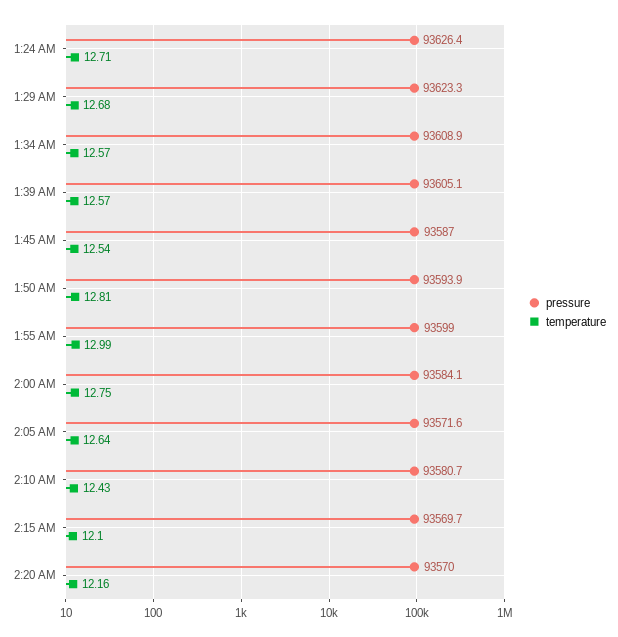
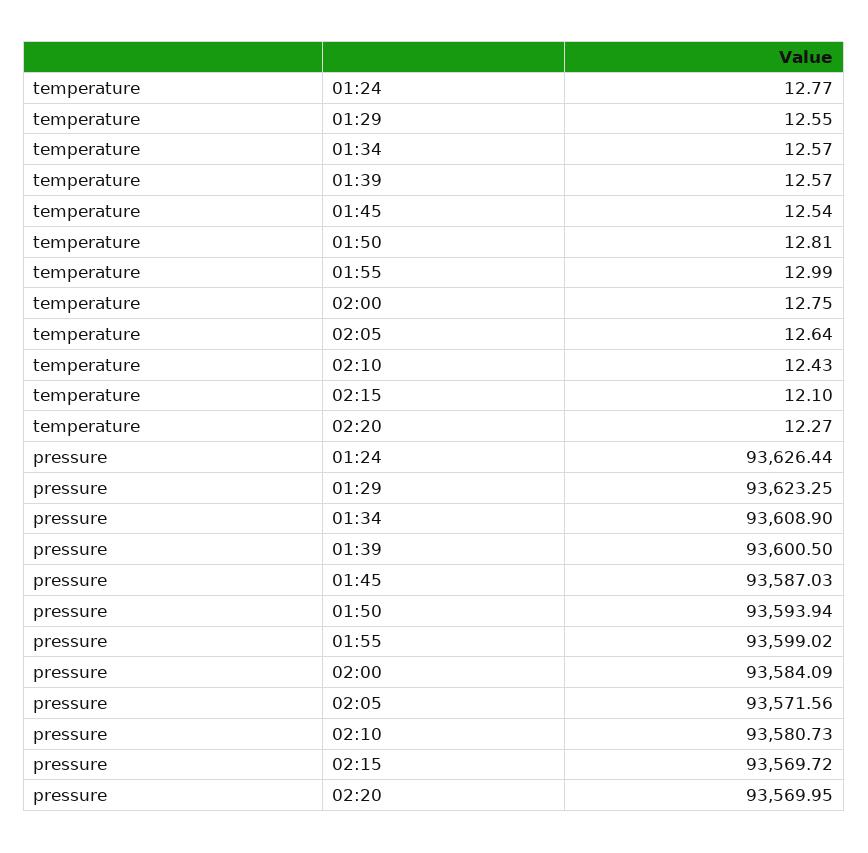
  {
    "pressure": {
      "1:24 AM": 93626.44,
      "1:29 AM": 93623.25,
      "1:34 AM": 93608.9,
-     "1:39 AM": 93605.1,
+     "1:39 AM": 93600.5,
      "1:45 AM": 93587.03,
      "1:50 AM": 93593.94,
      "1:55 AM": 93599.02,
      "2:00 AM": 93584.09,
      "2:05 AM": 93571.56,
      "2:10 AM": 93580.73,
      "2:15 AM": 93569.72,
      "2:20 AM": 93569.95
    },
    "temperature": {
-     "1:24 AM": 12.71,
+     "1:24 AM": 12.77,
-     "1:29 AM": 12.68,
+     "1:29 AM": 12.55,
      "1:34 AM": 12.57,
      "1:39 AM": 12.57,
      "1:45 AM": 12.54,
      "1:50 AM": 12.81,
      "1:55 AM": 12.99,
      "2:00 AM": 12.75,
      "2:05 AM": 12.64,
      "2:10 AM": 12.43,
      "2:15 AM": 12.1,
-     "2:20 AM": 12.16
+     "2:20 AM": 12.27
    }
  }

